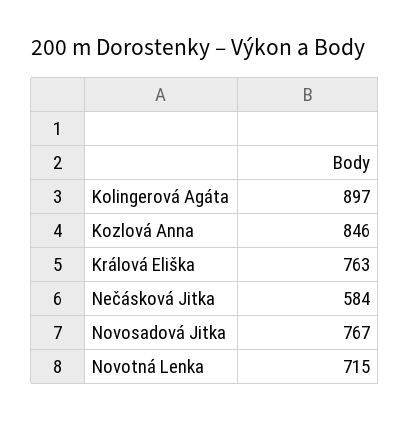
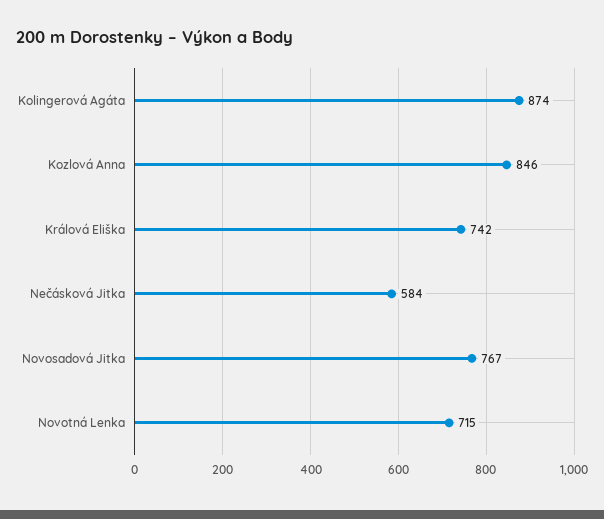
  {
-   "Kolingerová Agáta": 897,
+   "Kolingerová Agáta": 874,
    "Kozlová Anna": 846,
-   "Králová Eliška": 763,
+   "Králová Eliška": 742,
    "Nečásková Jitka": 584,
    "Novosadová Jitka": 767,
    "Novotná Lenka": 715
  }

